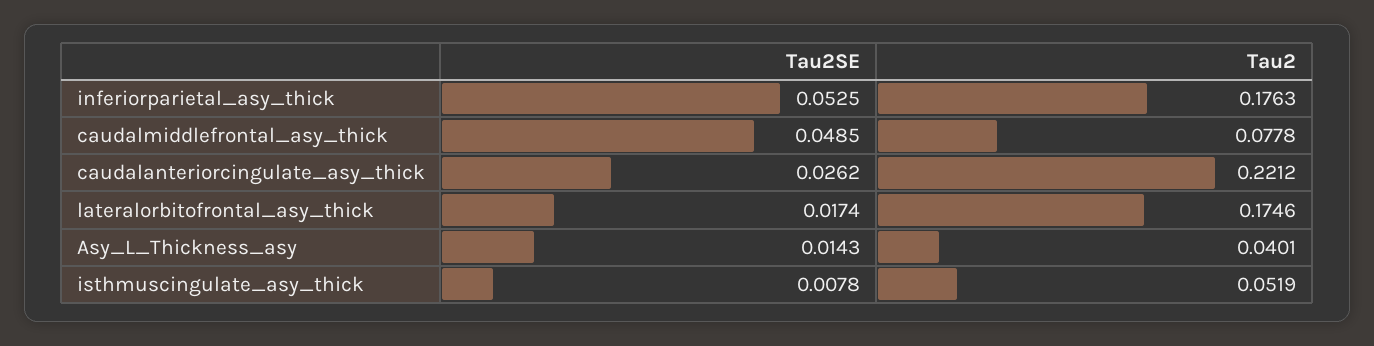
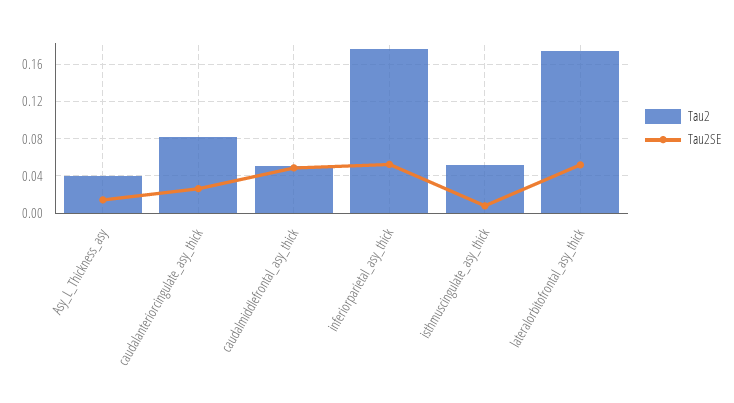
  {
    "Tau2SE": {
      "inferiorparietal_asy_thick": 0.0525,
      "caudalmiddlefrontal_asy_thick": 0.0485,
      "caudalanteriorcingulate_asy_thick": 0.0262,
-     "lateralorbitofrontal_asy_thick": 0.0174,
+     "lateralorbitofrontal_asy_thick": 0.05,
      "Asy_L_Thickness_asy": 0.0143,
      "isthmuscingulate_asy_thick": 0.0078
    },
    "Tau2": {
      "inferiorparietal_asy_thick": 0.1763,
-     "caudalmiddlefrontal_asy_thick": 0.0778,
+     "caudalmiddlefrontal_asy_thick": 0.05,
-     "caudalanteriorcingulate_asy_thick": 0.2212,
+     "caudalanteriorcingulate_asy_thick": 0.08,
      "lateralorbitofrontal_asy_thick": 0.1746,
      "Asy_L_Thickness_asy": 0.0401,
      "isthmuscingulate_asy_thick": 0.0519
    }
  }

